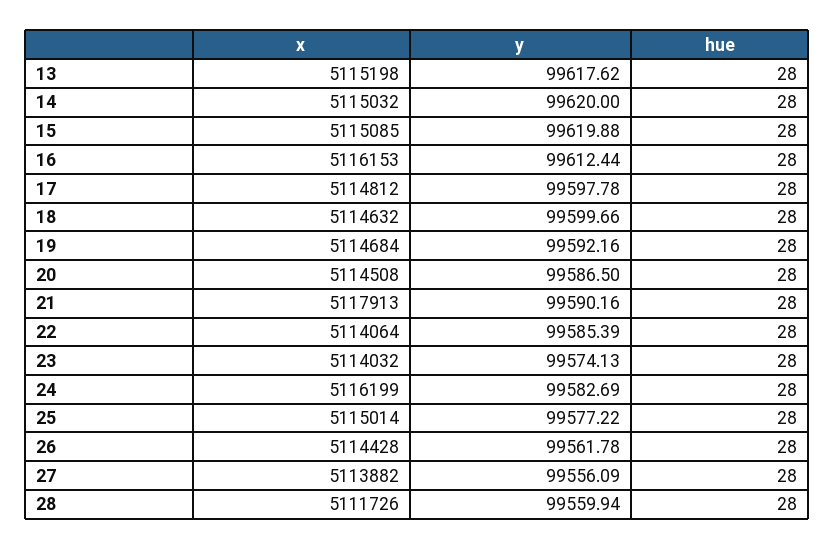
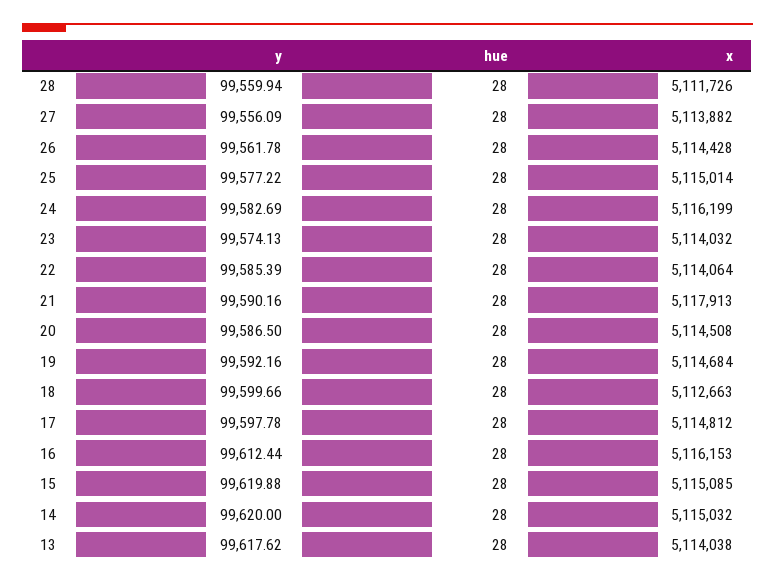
  {
    "x": {
-     "13": 5115198,
+     "13": 5114038,
      "14": 5115032,
      "15": 5115085,
      "16": 5116153,
      "17": 5114812,
-     "18": 5114632,
+     "18": 5112663,
      "19": 5114684,
      "20": 5114508,
      "21": 5117913,
      "22": 5114064,
      "23": 5114032,
      "24": 5116199,
      "25": 5115014,
      "26": 5114428,
      "27": 5113882,
      "28": 5111726
    },
    "y": {
      "13": 99617.62,
      "14": 99620,
      "15": 99619.88,
      "16": 99612.44,
      "17": 99597.78,
      "18": 99599.66,
      "19": 99592.16,
      "20": 99586.5,
      "21": 99590.16,
      "22": 99585.39,
      "23": 99574.13,
      "24": 99582.69,
      "25": 99577.22,
      "26": 99561.78,
      "27": 99556.09,
      "28": 99559.94
    },
    "hue": {
      "13": 28,
      "14": 28,
      "15": 28,
      "16": 28,
      "17": 28,
      "18": 28,
      "19": 28,
      "20": 28,
      "21": 28,
      "22": 28,
      "23": 28,
      "24": 28,
      "25": 28,
      "26": 28,
      "27": 28,
      "28": 28
    }
  }

